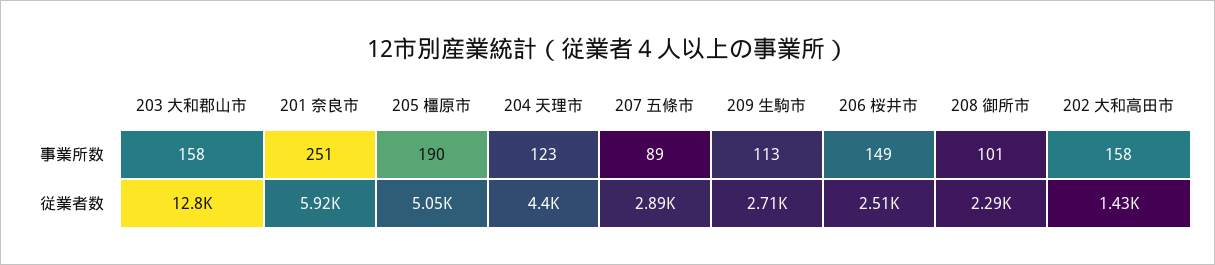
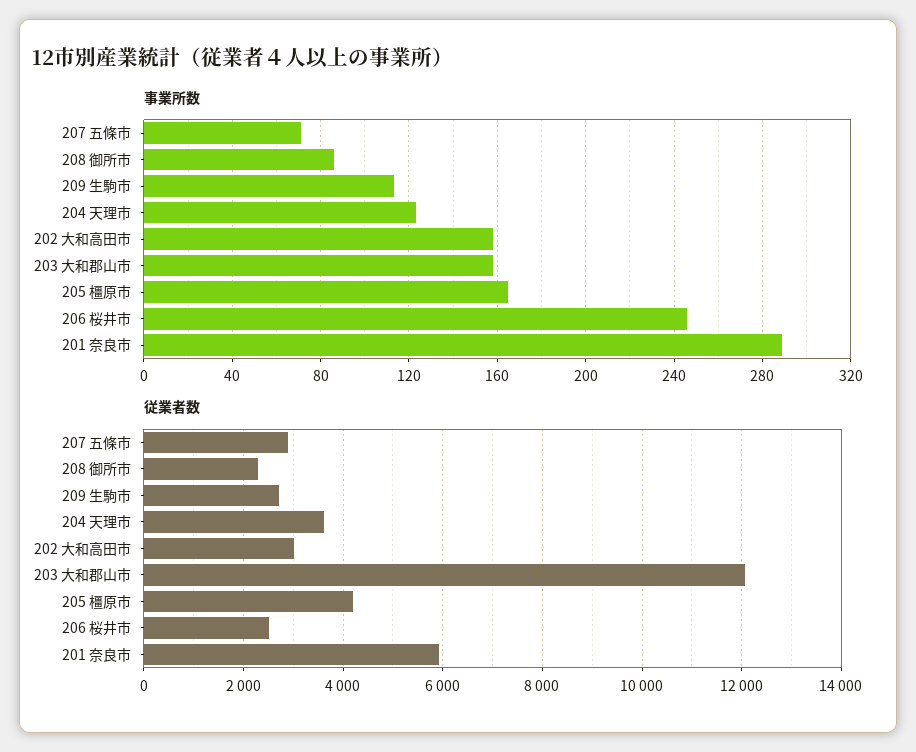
  {
    "事業所数": {
      "203 大和郡山市": 158,
-     "201 奈良市": 251,
+     "201 奈良市": 290,
-     "205 橿原市": 190,
+     "205 橿原市": 165,
      "204 天理市": 123,
-     "207 五條市": 89,
+     "207 五條市": 70,
      "209 生駒市": 113,
-     "206 桜井市": 149,
+     "206 桜井市": 245,
-     "208 御所市": 101,
+     "208 御所市": 85,
      "202 大和高田市": 158
    },
    "従業者数": {
-     "203 大和郡山市": 12800,
+     "203 大和郡山市": 12000,
      "201 奈良市": 5920,
-     "205 橿原市": 5050,
+     "205 橿原市": 4200,
-     "204 天理市": 4400,
+     "204 天理市": 3600,
      "207 五條市": 2890,
      "209 生駒市": 2710,
      "206 桜井市": 2510,
      "208 御所市": 2290,
-     "202 大和高田市": 1430
+     "202 大和高田市": 3000
    }
  }

